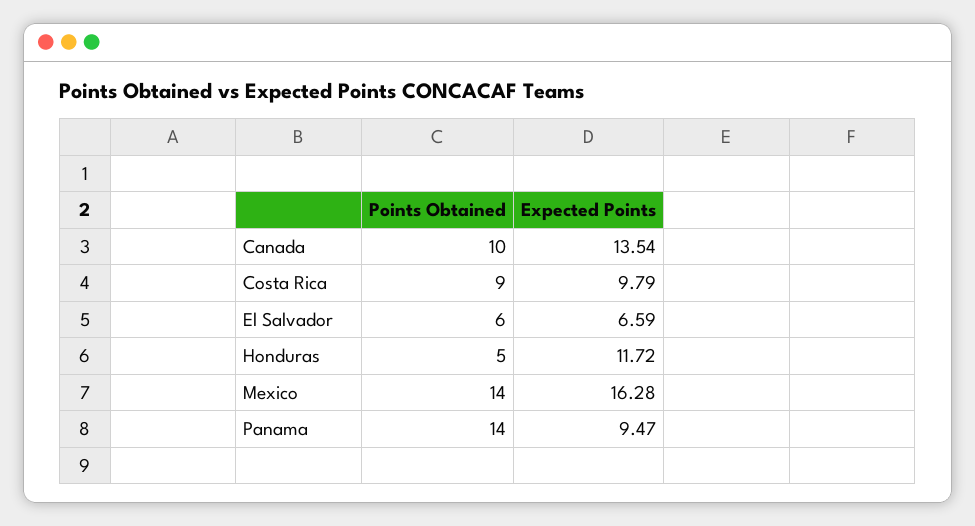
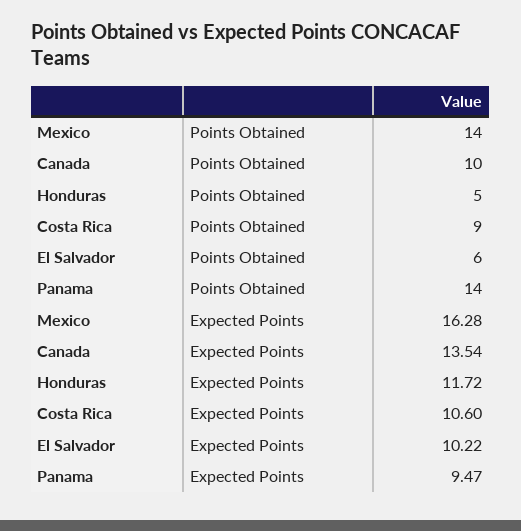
  {
    "Points Obtained": {
      "Canada": 10,
      "Costa Rica": 9,
      "El Salvador": 6,
      "Honduras": 5,
      "Mexico": 14,
      "Panama": 14
    },
    "Expected Points": {
      "Canada": 13.54,
-     "Costa Rica": 9.79,
+     "Costa Rica": 10.6,
-     "El Salvador": 6.59,
+     "El Salvador": 10.22,
      "Honduras": 11.72,
      "Mexico": 16.28,
      "Panama": 9.47
    }
  }

